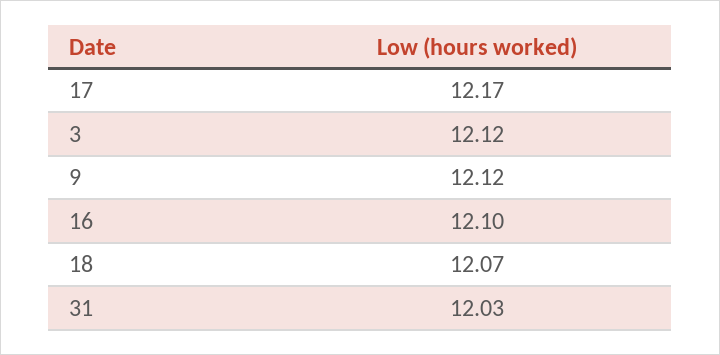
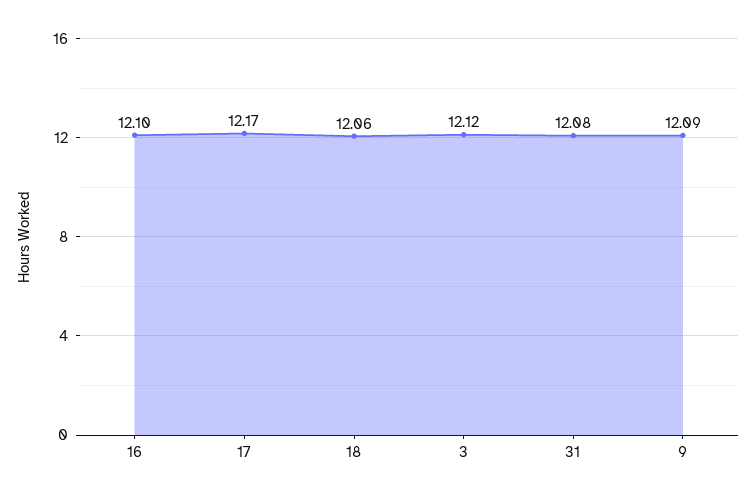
  {
    "17": 12.17,
    "3": 12.12,
-   "9": 12.12,
+   "9": 12.09,
    "16": 12.1,
-   "18": 12.07,
+   "18": 12.06,
-   "31": 12.03
+   "31": 12.08
  }

